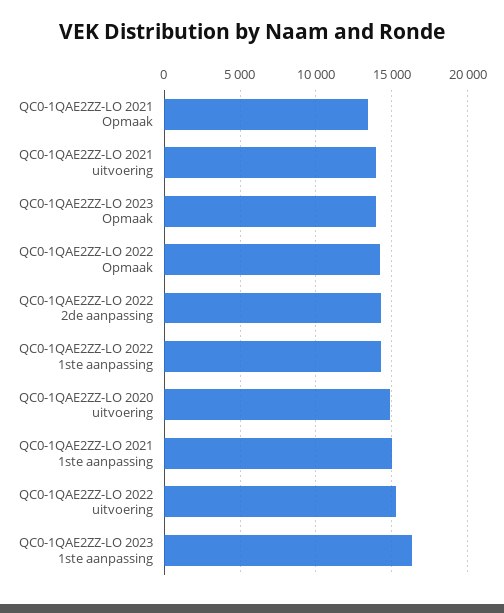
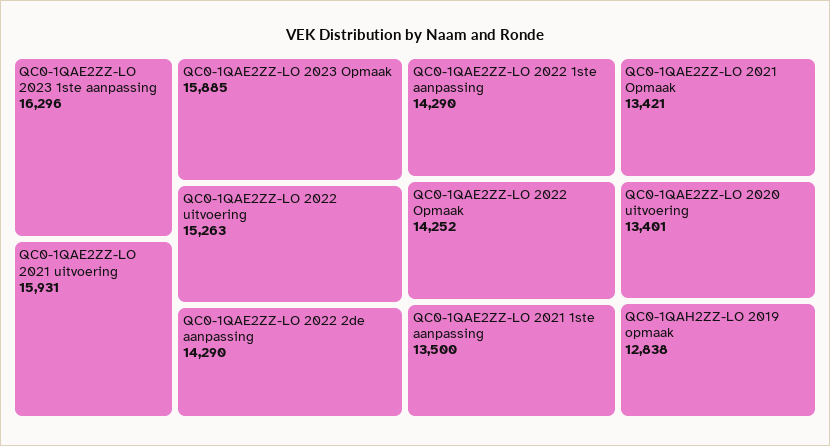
  {
    "QC0-1QAE2ZZ-LO 2021 Opmaak": 13421,
-   "QC0-1QAE2ZZ-LO 2021 uitvoering": 14000,
+   "QC0-1QAE2ZZ-LO 2021 uitvoering": 15931,
-   "QC0-1QAE2ZZ-LO 2023 Opmaak": 14000,
+   "QC0-1QAE2ZZ-LO 2023 Opmaak": 15885,
    "QC0-1QAE2ZZ-LO 2022 Opmaak": 14252,
    "QC0-1QAE2ZZ-LO 2022 2de aanpassing": 14290,
    "QC0-1QAE2ZZ-LO 2022 1ste aanpassing": 14290,
-   "QC0-1QAE2ZZ-LO 2020 uitvoering": 15000,
+   "QC0-1QAE2ZZ-LO 2020 uitvoering": 13401,
-   "QC0-1QAE2ZZ-LO 2021 1ste aanpassing": 15000,
+   "QC0-1QAE2ZZ-LO 2021 1ste aanpassing": 13500,
    "QC0-1QAE2ZZ-LO 2022 uitvoering": 15263,
-   "QC0-1QAE2ZZ-LO 2023 1ste aanpassing": 16296
+   "QC0-1QAE2ZZ-LO 2023 1ste aanpassing": 16296,
+   "QC0-1QAH2ZZ-LO 2019 opmaak": 12838
  }

